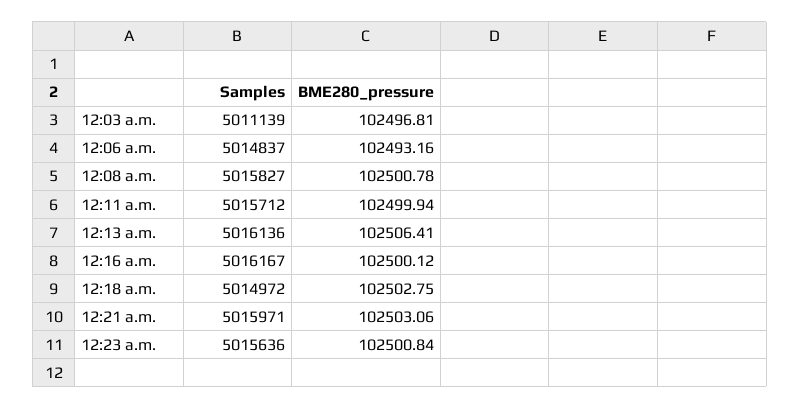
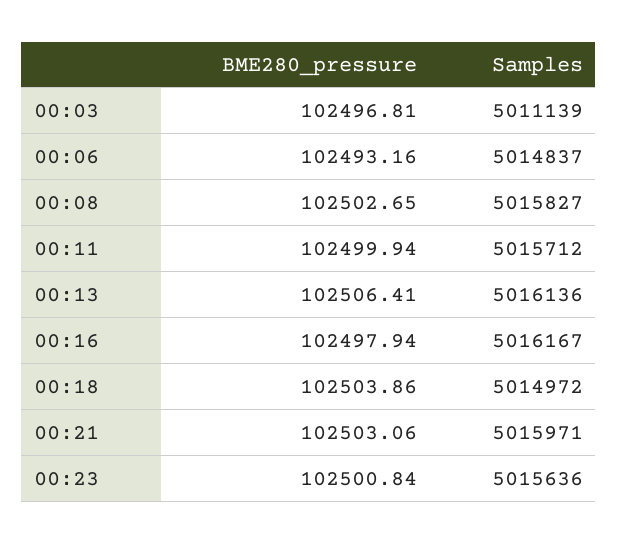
  {
    "Samples": {
      "12:03 a.m.": 5011139,
      "12:06 a.m.": 5014837,
      "12:08 a.m.": 5015827,
      "12:11 a.m.": 5015712,
      "12:13 a.m.": 5016136,
      "12:16 a.m.": 5016167,
      "12:18 a.m.": 5014972,
      "12:21 a.m.": 5015971,
      "12:23 a.m.": 5015636
    },
    "BME280_pressure": {
      "12:03 a.m.": 102496.81,
      "12:06 a.m.": 102493.16,
-     "12:08 a.m.": 102500.78,
+     "12:08 a.m.": 102502.65,
      "12:11 a.m.": 102499.94,
      "12:13 a.m.": 102506.41,
-     "12:16 a.m.": 102500.12,
+     "12:16 a.m.": 102497.94,
-     "12:18 a.m.": 102502.75,
+     "12:18 a.m.": 102503.86,
      "12:21 a.m.": 102503.06,
      "12:23 a.m.": 102500.84
    }
  }

